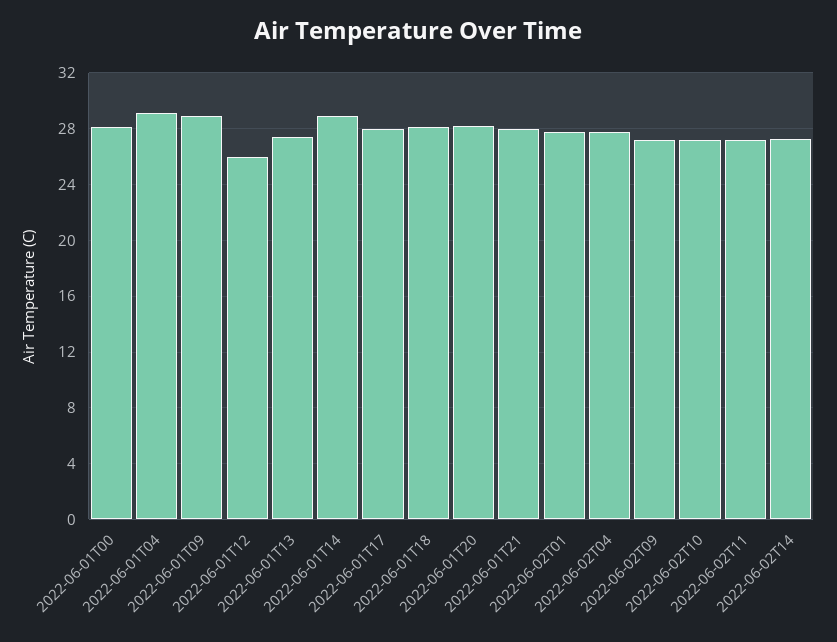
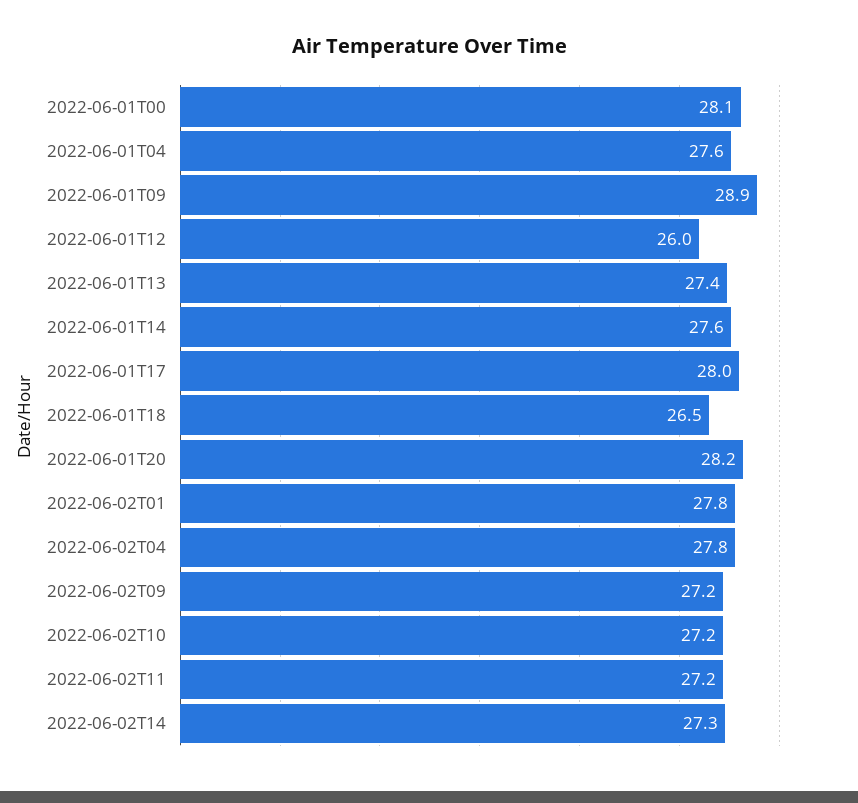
  {
    "2022-06-01T00": 28.1,
-   "2022-06-01T04": 29,
+   "2022-06-01T04": 27.6,
    "2022-06-01T09": 28.9,
    "2022-06-01T12": 26,
    "2022-06-01T13": 27.4,
-   "2022-06-01T14": 29,
+   "2022-06-01T14": 27.6,
    "2022-06-01T17": 28,
-   "2022-06-01T18": 28,
+   "2022-06-01T18": 26.5,
    "2022-06-01T20": 28.2,
-   "2022-06-01T21": 28,
    "2022-06-02T01": 27.8,
    "2022-06-02T04": 27.8,
    "2022-06-02T09": 27.2,
    "2022-06-02T10": 27.2,
    "2022-06-02T11": 27.2,
    "2022-06-02T14": 27.3
  }

